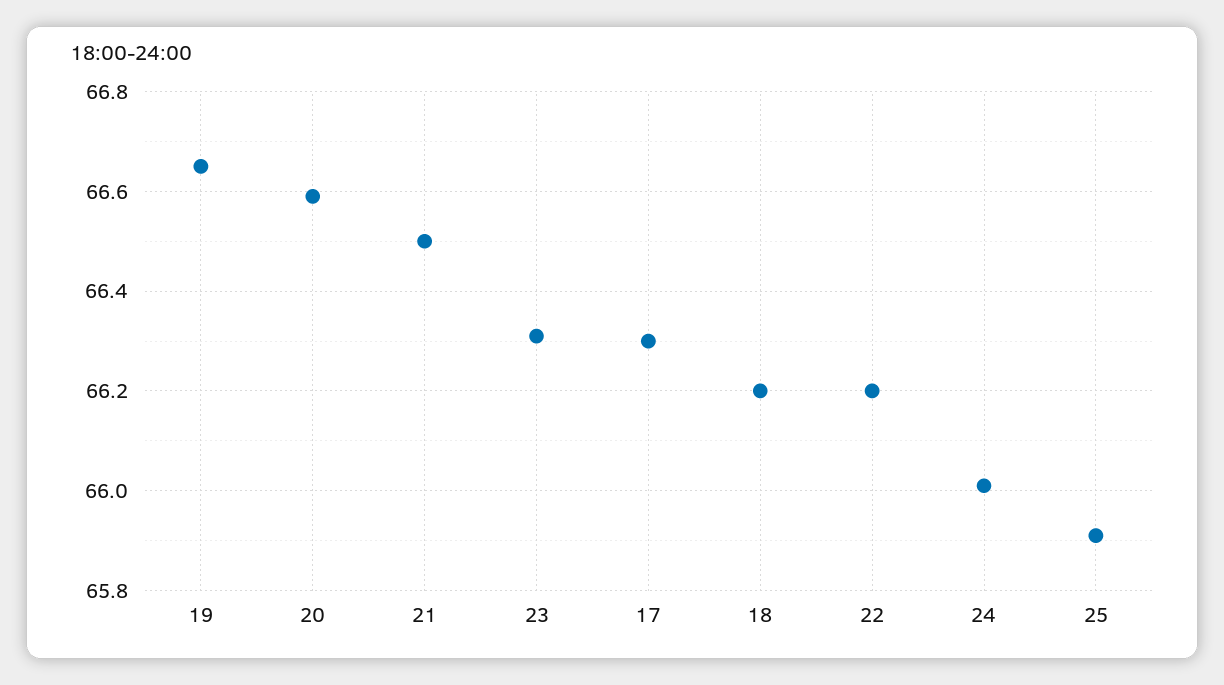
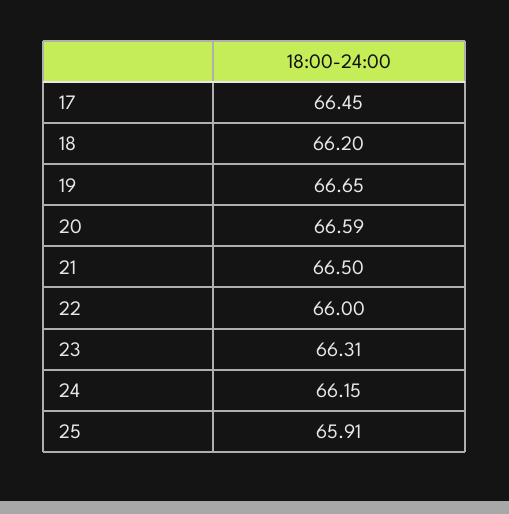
  {
    "19": 66.65,
    "20": 66.59,
    "21": 66.5,
    "23": 66.31,
-   "17": 66.3,
+   "17": 66.45,
    "18": 66.2,
-   "22": 66.2,
+   "22": 66,
-   "24": 66,
+   "24": 66.15,
    "25": 65.91
  }

